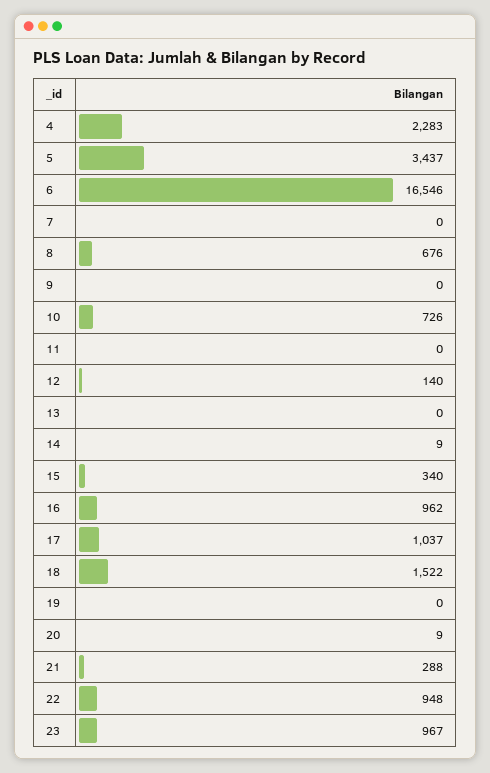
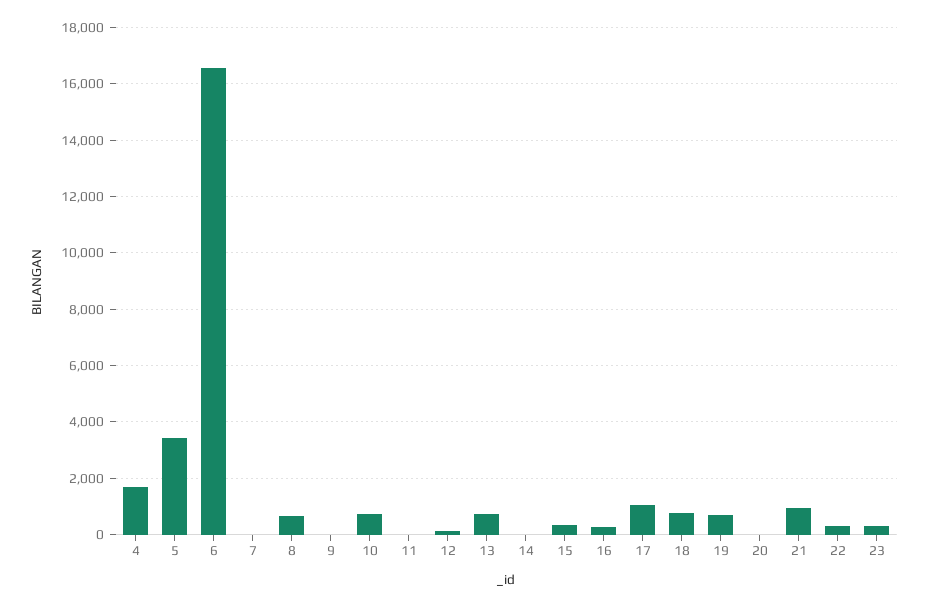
  {
-   "4": 2283,
+   "4": 1750,
    "5": 3437,
    "6": 16546,
    "7": 0,
    "8": 676,
    "9": 0,
    "10": 726,
    "11": 0,
    "12": 140,
-   "13": 0,
+   "13": 750,
    "14": 9,
    "15": 340,
-   "16": 962,
+   "16": 250,
    "17": 1037,
-   "18": 1522,
+   "18": 750,
-   "19": 0,
+   "19": 750,
    "20": 9,
-   "21": 288,
+   "21": 1000,
-   "22": 948,
+   "22": 250,
-   "23": 967
+   "23": 250
  }

